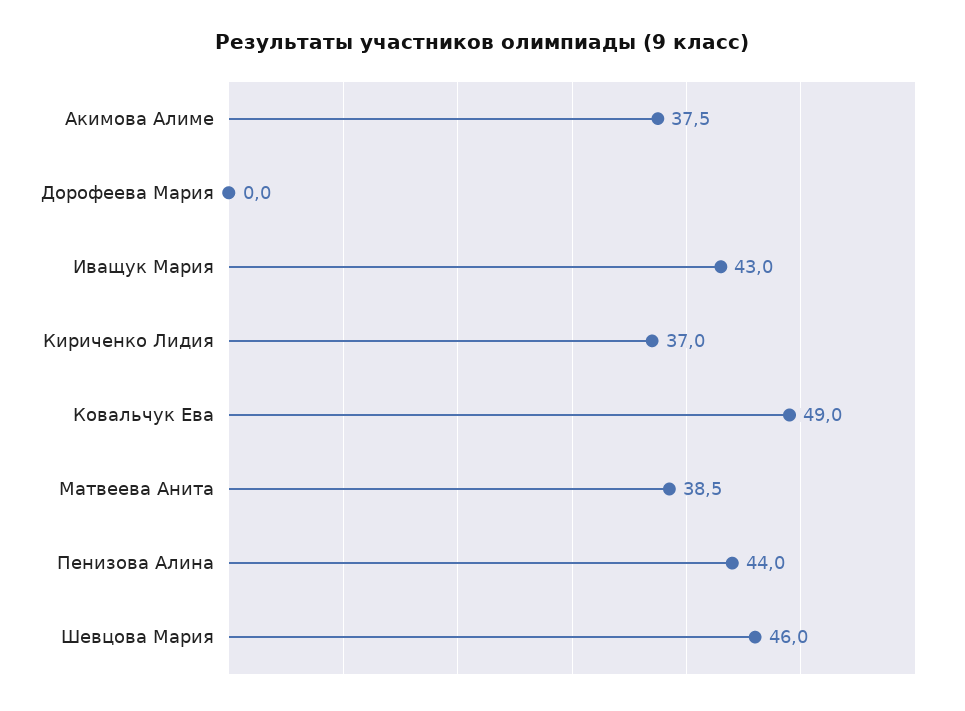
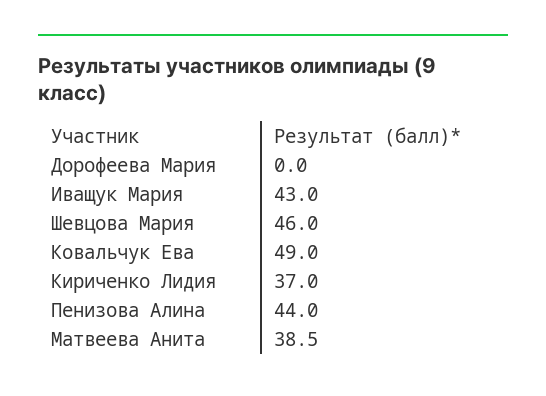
  {
-   "Акимова Алиме": 37.5,
    "Дорофеева Мария": 0,
    "Иващук Мария": 43,
    "Кириченко Лидия": 37,
    "Ковальчук Ева": 49,
    "Матвеева Анита": 38.5,
    "Пенизова Алина": 44,
    "Шевцова Мария": 46
  }

